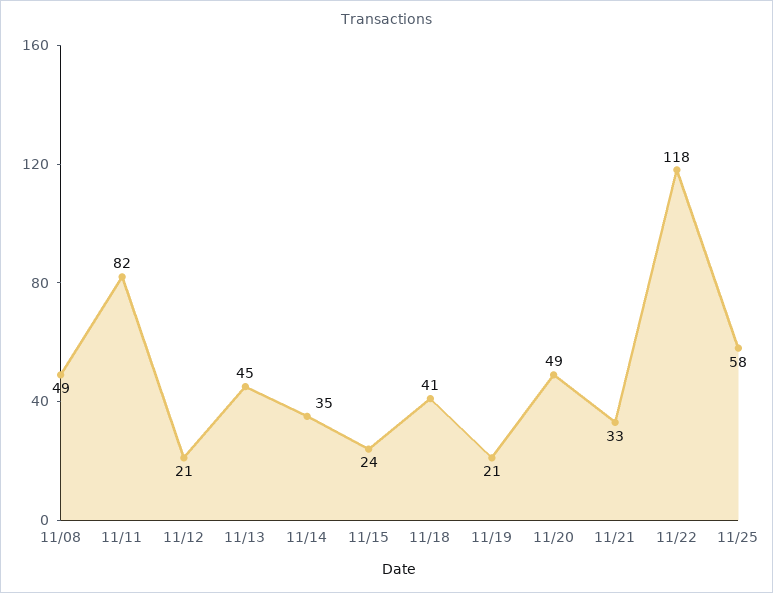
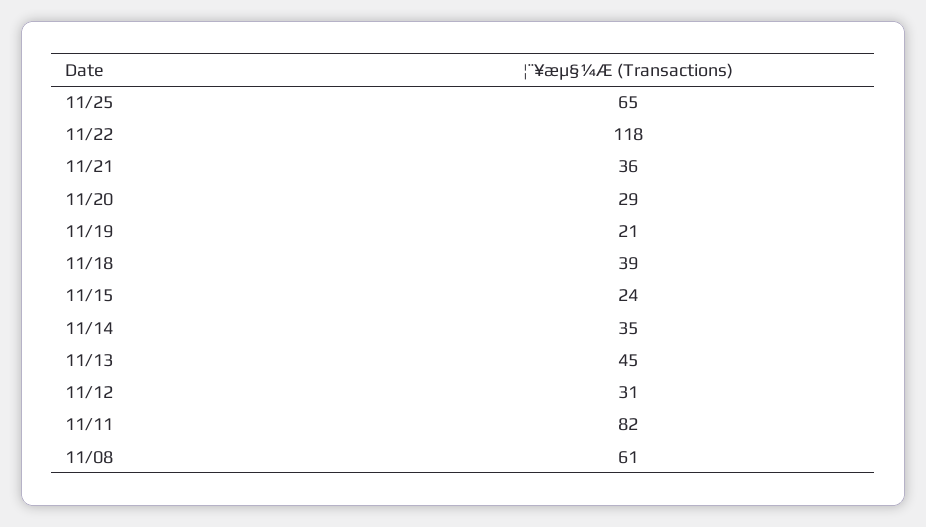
  {
-   "11/08": 49,
+   "11/08": 61,
    "11/11": 82,
-   "11/12": 21,
+   "11/12": 31,
    "11/13": 45,
    "11/14": 35,
    "11/15": 24,
-   "11/18": 41,
+   "11/18": 39,
    "11/19": 21,
-   "11/20": 49,
+   "11/20": 29,
-   "11/21": 33,
+   "11/21": 36,
    "11/22": 118,
-   "11/25": 58
+   "11/25": 65
  }

